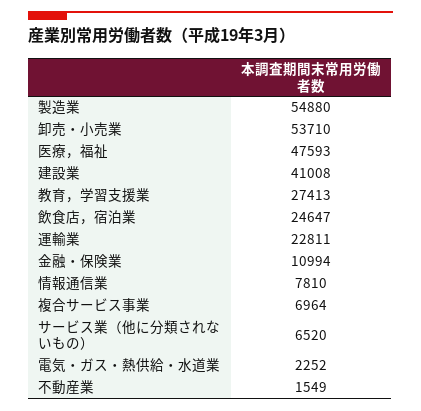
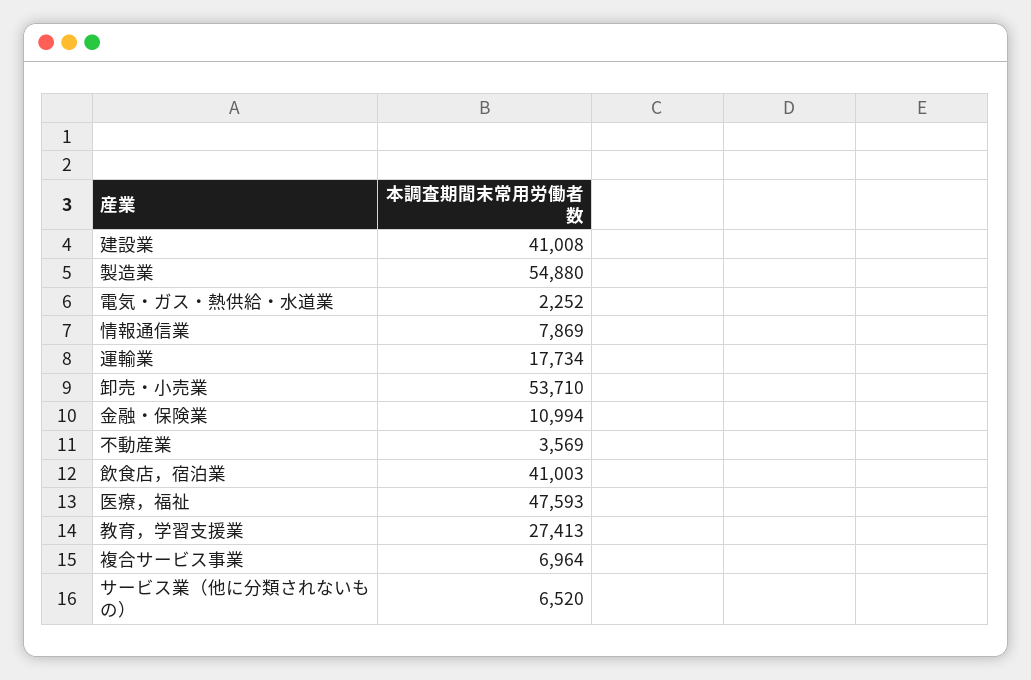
  {
    "製造業": 54880,
    "卸売・小売業": 53710,
    "医療，福祉": 47593,
    "建設業": 41008,
    "教育，学習支援業": 27413,
-   "飲食店，宿泊業": 24647,
+   "飲食店，宿泊業": 41003,
-   "運輸業": 22811,
+   "運輸業": 17734,
    "金融・保険業": 10994,
-   "情報通信業": 7810,
+   "情報通信業": 7869,
    "複合サービス事業": 6964,
    "サービス業（他に分類されないもの）": 6520,
    "電気・ガス・熱供給・水道業": 2252,
-   "不動産業": 1549
+   "不動産業": 3569
  }

